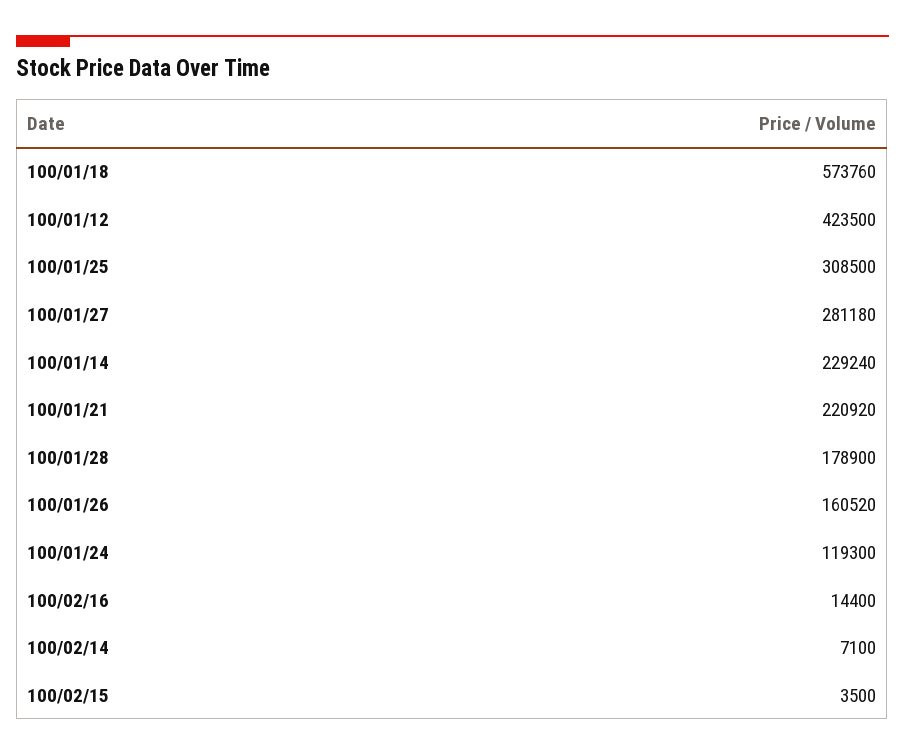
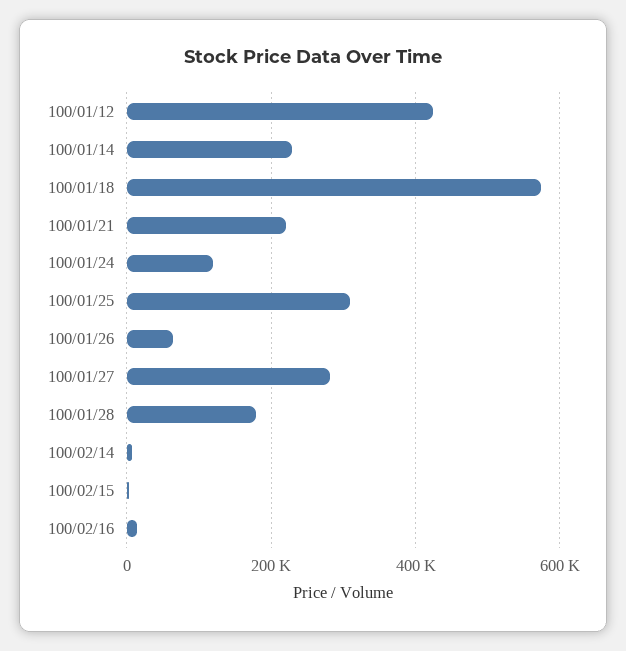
  {
    "100/01/18": 573760,
    "100/01/12": 423500,
    "100/01/25": 308500,
    "100/01/27": 281180,
    "100/01/14": 229240,
    "100/01/21": 220920,
    "100/01/28": 178900,
-   "100/01/26": 160520,
+   "100/01/26": 60000,
    "100/01/24": 119300,
    "100/02/16": 14400,
    "100/02/14": 7100,
    "100/02/15": 3500
  }

